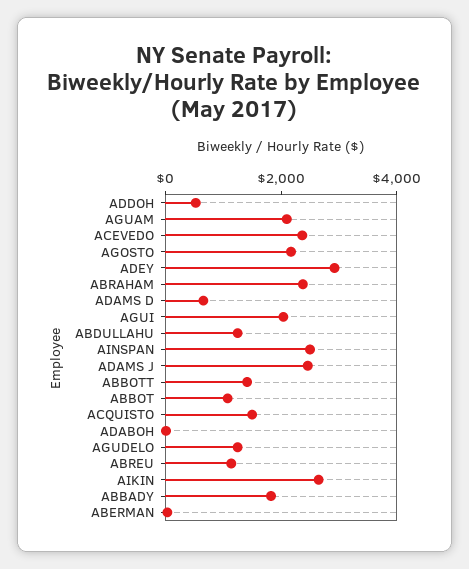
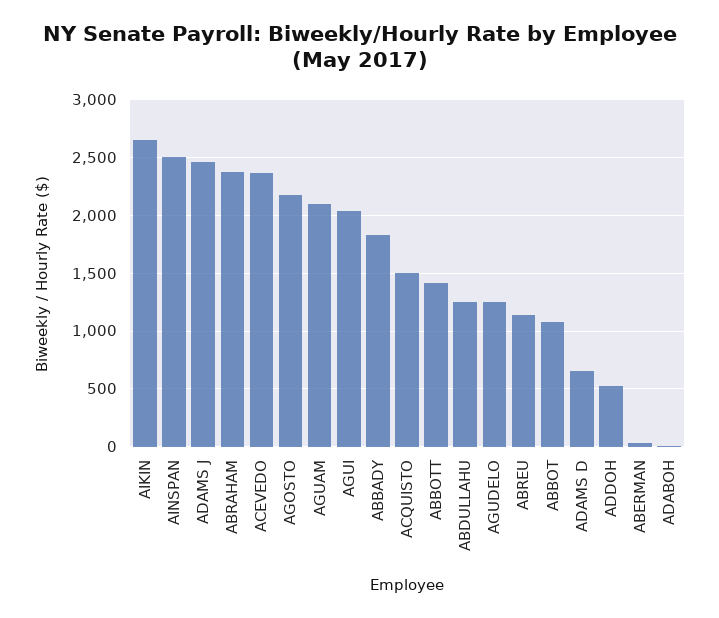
  {
    "ADDOH": 500,
    "AGUAM": 2100,
    "ACEVEDO": 2400,
    "AGOSTO": 2200,
-   "ADEY": 3000,
    "ABRAHAM": 2400,
    "ADAMS D": 700,
    "AGUI": 2000,
    "ABDULLAHU": 1300,
    "AINSPAN": 2500,
    "ADAMS J": 2500,
    "ABBOTT": 1400,
    "ABBOT": 1100,
    "ACQUISTO": 1500,
    "ADABOH": 0,
    "AGUDELO": 1300,
    "ABREU": 1100,
    "AIKIN": 2700,
    "ABBADY": 1800,
    "ABERMAN": 0
  }

